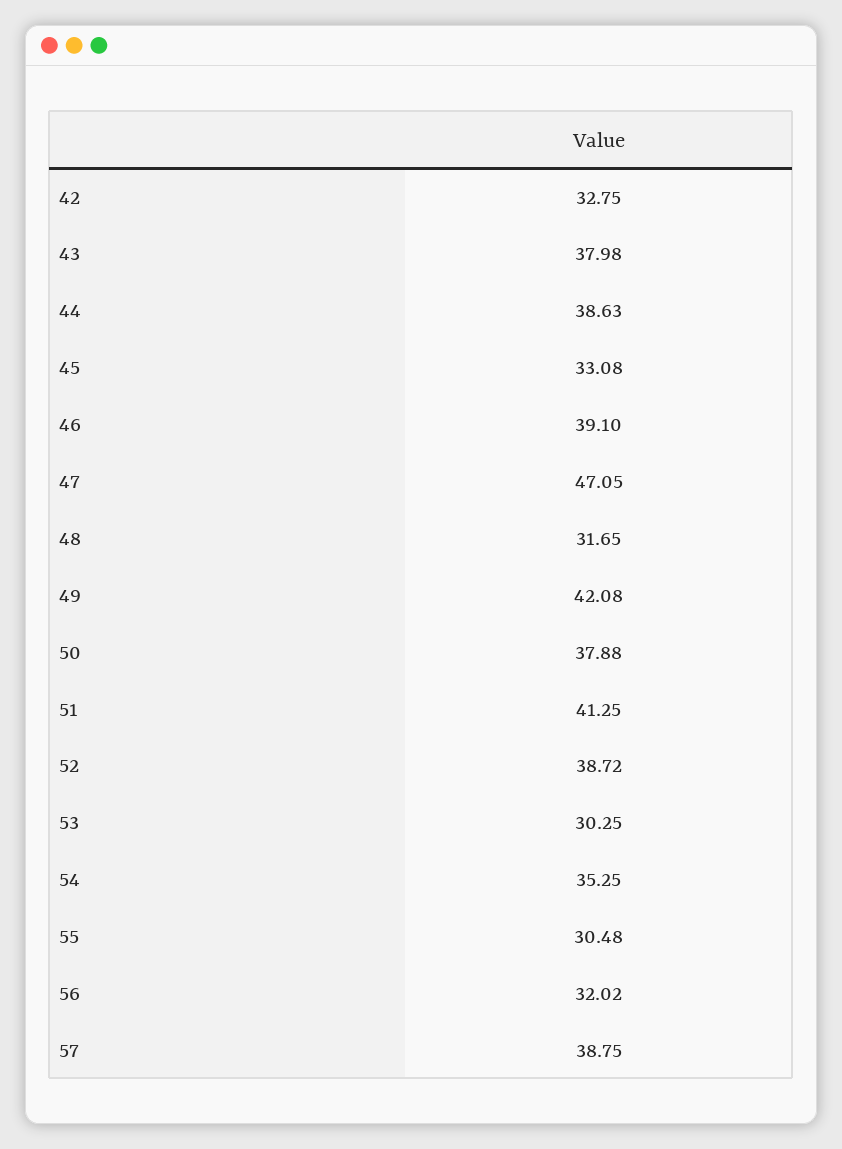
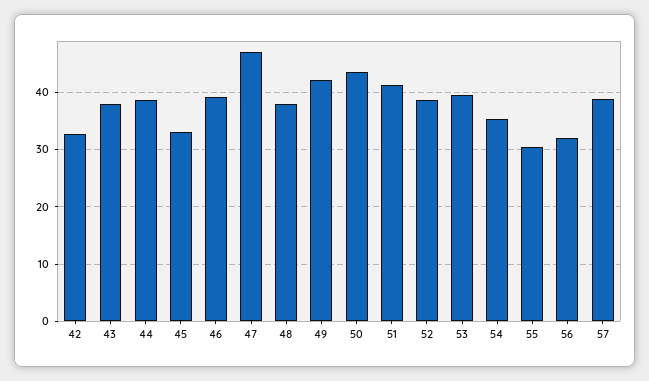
  {
    "42": 32.75,
    "43": 37.98,
    "44": 38.63,
    "45": 33.08,
    "46": 39.1,
    "47": 47.05,
-   "48": 31.65,
+   "48": 38,
    "49": 42.08,
-   "50": 37.88,
+   "50": 44,
    "51": 41.25,
    "52": 38.72,
-   "53": 30.25,
+   "53": 40,
    "54": 35.25,
    "55": 30.48,
    "56": 32.02,
    "57": 38.75
  }

